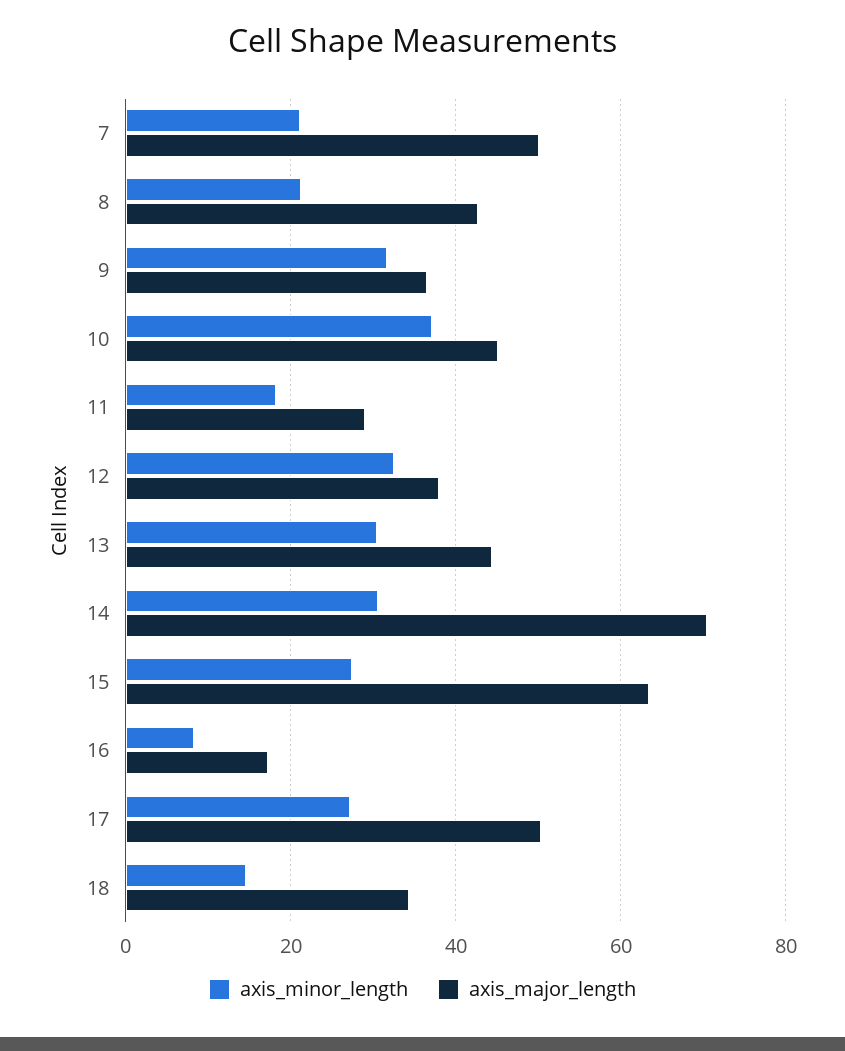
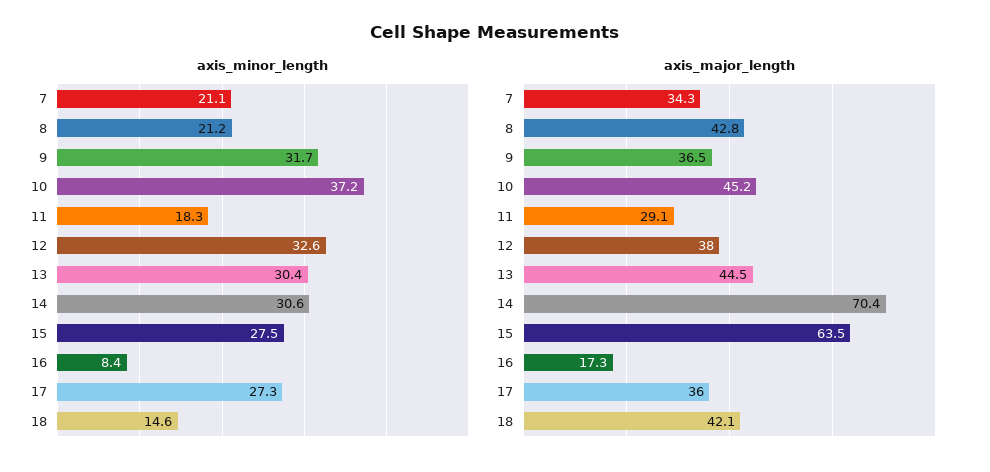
  {
    "axis_minor_length": {
      "7": 21.1,
      "8": 21.2,
      "9": 31.7,
      "10": 37.2,
      "11": 18.3,
      "12": 32.6,
      "13": 30.4,
      "14": 30.6,
      "15": 27.5,
      "16": 8.4,
      "17": 27.3,
      "18": 14.6
    },
    "axis_major_length": {
-     "7": 50,
+     "7": 34.3,
      "8": 42.8,
      "9": 36.5,
      "10": 45.2,
      "11": 29.1,
      "12": 38,
      "13": 44.5,
      "14": 70.4,
      "15": 63.5,
      "16": 17.3,
-     "17": 50,
+     "17": 36,
-     "18": 34
+     "18": 42.1
    }
  }

